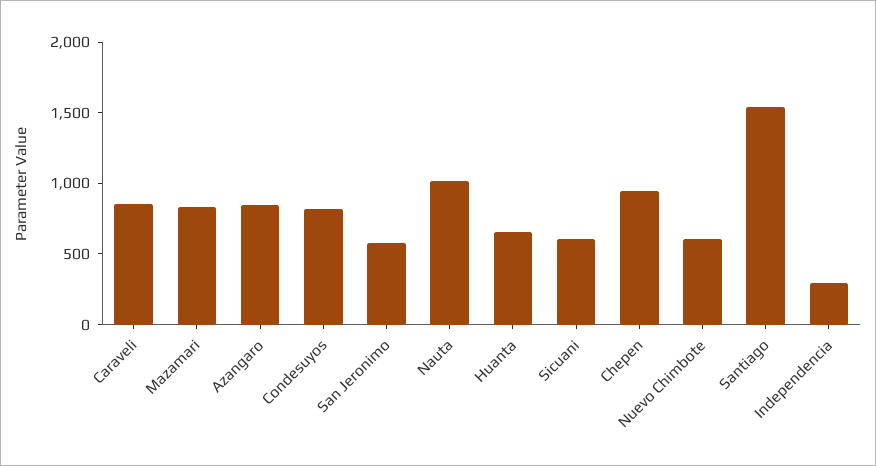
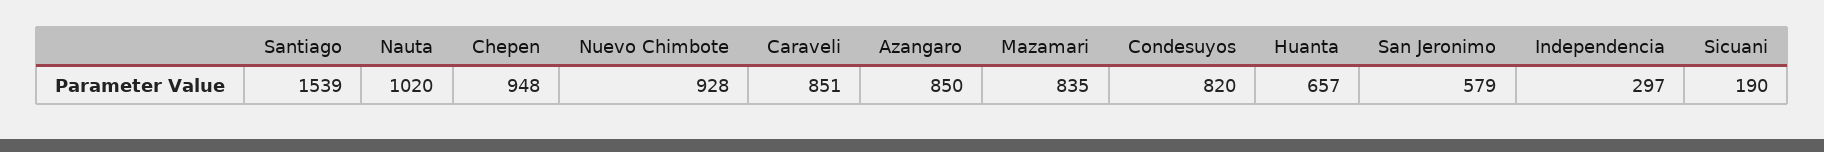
  {
    "Caraveli": 851,
    "Mazamari": 835,
    "Azangaro": 850,
    "Condesuyos": 820,
    "San Jeronimo": 579,
    "Nauta": 1020,
    "Huanta": 657,
-   "Sicuani": 600,
+   "Sicuani": 190,
    "Chepen": 948,
-   "Nuevo Chimbote": 600,
+   "Nuevo Chimbote": 928,
    "Santiago": 1539,
    "Independencia": 297
  }

